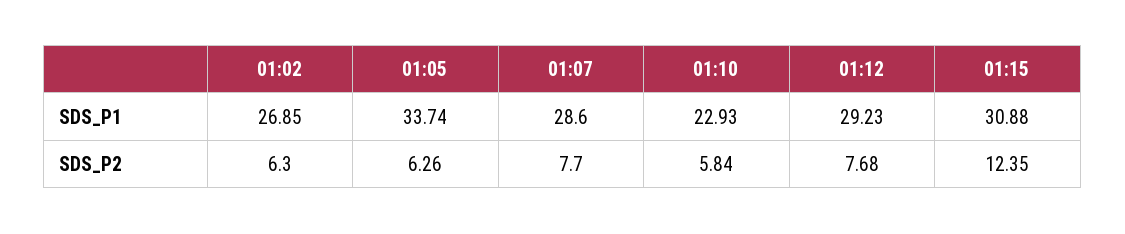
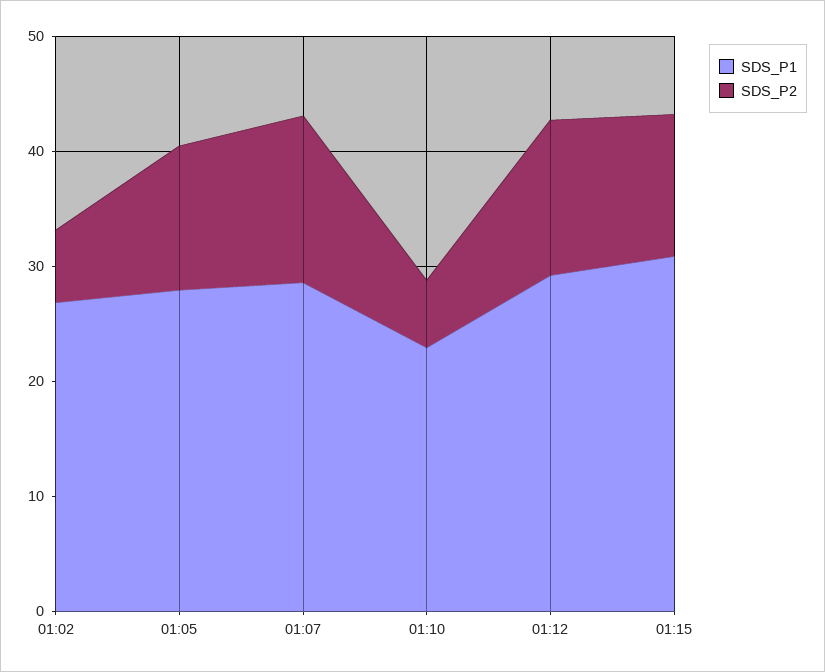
  {
    "SDS_P1": {
      "01:02": 26.85,
-     "01:05": 33.74,
+     "01:05": 28,
      "01:07": 28.6,
      "01:10": 22.93,
      "01:12": 29.23,
      "01:15": 30.88
    },
    "SDS_P2": {
      "01:02": 6.3,
-     "01:05": 6.26,
+     "01:05": 12,
-     "01:07": 7.7,
+     "01:07": 14,
      "01:10": 5.84,
-     "01:12": 7.68,
+     "01:12": 14,
      "01:15": 12.35
    }
  }

